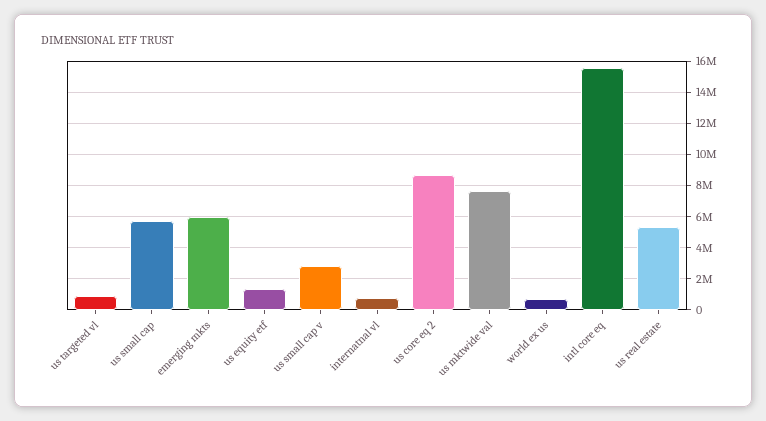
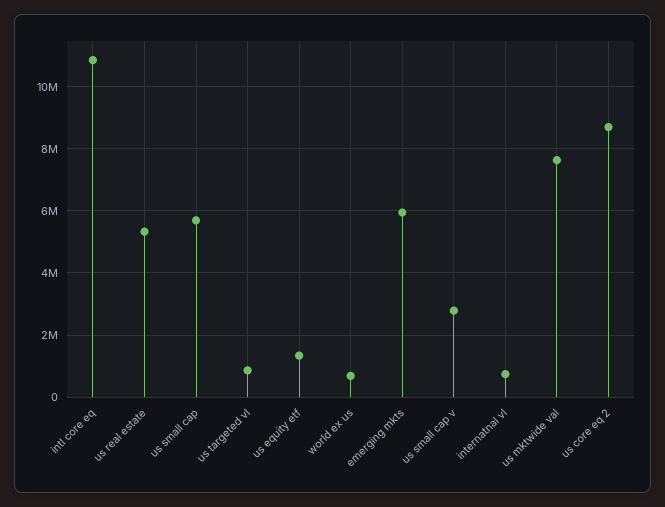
  {
    "us targeted vl": 800000,
    "us small cap": 5600000,
    "emerging mkts": 6000000,
    "us equity etf": 1400000,
    "us small cap v": 2800000,
    "internatnal vl": 800000,
    "us core eq 2": 8600000,
    "us mktwide val": 7600000,
    "world ex us": 600000,
-   "intl core eq": 15500000,
+   "intl core eq": 10800000,
    "us real estate": 5400000
  }

